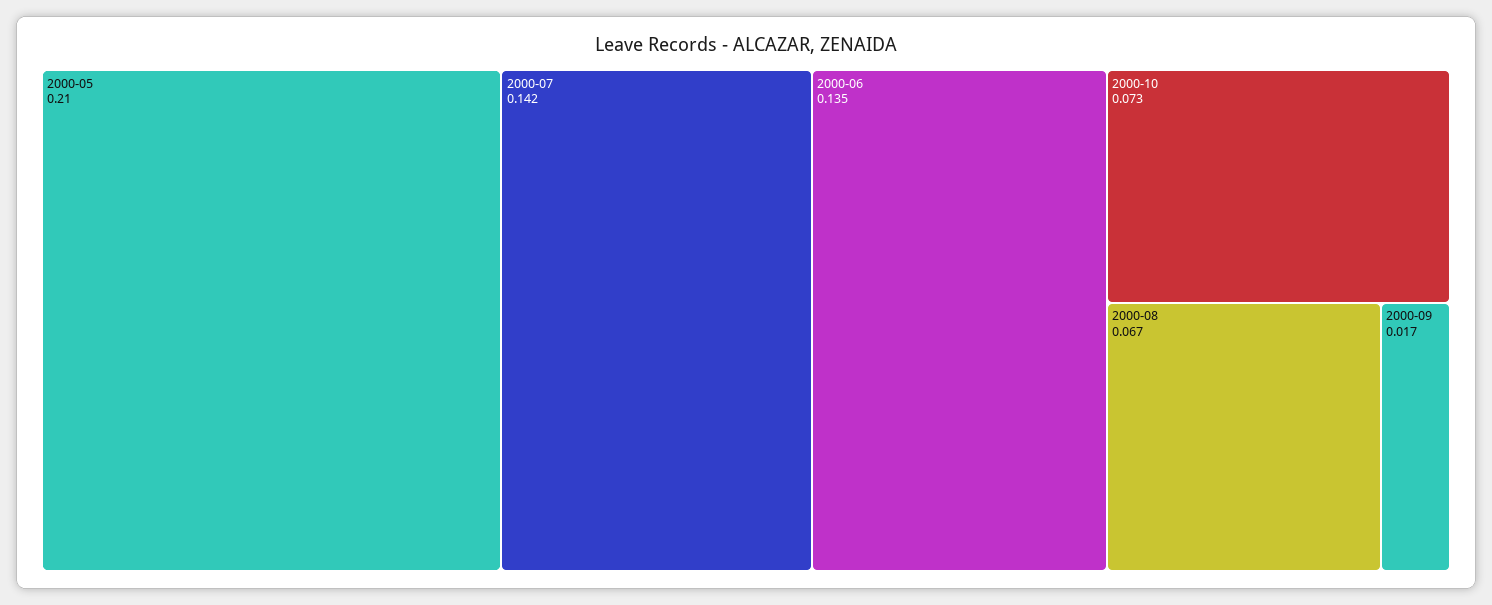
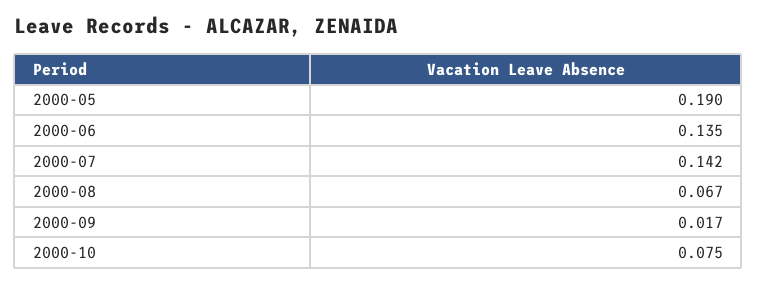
  {
-   "2000-05": 0.21,
+   "2000-05": 0.19,
    "2000-07": 0.142,
    "2000-06": 0.135,
-   "2000-10": 0.073,
+   "2000-10": 0.075,
    "2000-08": 0.067,
    "2000-09": 0.017
  }

